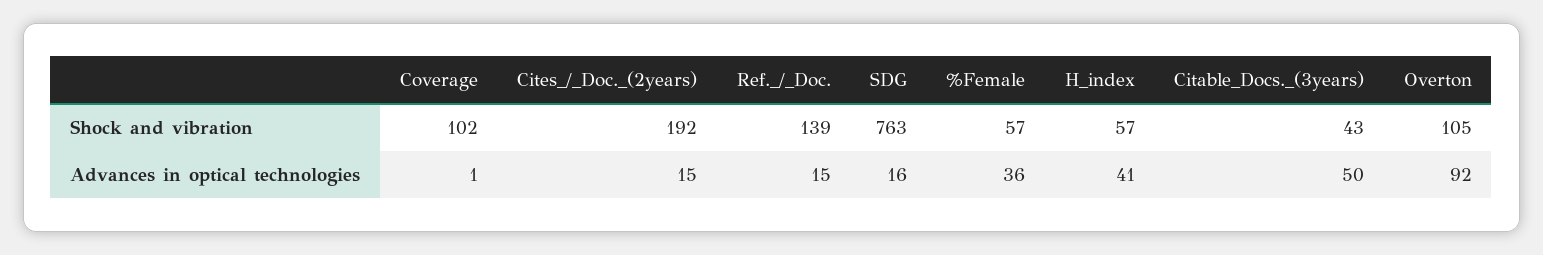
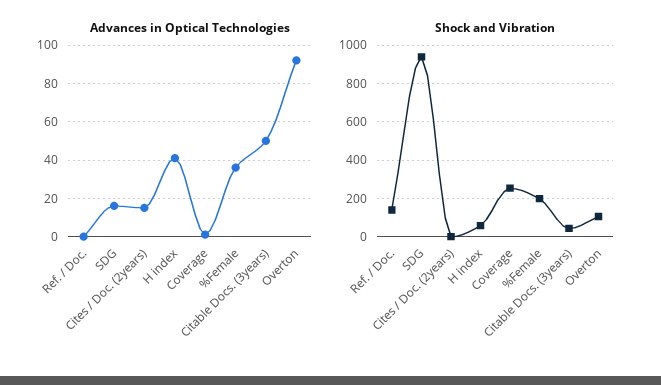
  {
    "Shock and vibration": {
-     "Coverage": 102,
+     "Coverage": 250,
-     "Cites_/_Doc._(2years)": 192,
+     "Cites_/_Doc._(2years)": 0,
      "Ref._/_Doc.": 139,
-     "SDG": 763,
+     "SDG": 950,
-     "%Female": 57,
+     "%Female": 200,
      "H_index": 57,
      "Citable_Docs._(3years)": 43,
      "Overton": 105
    },
    "Advances in optical technologies": {
      "Coverage": 1,
      "Cites_/_Doc._(2years)": 15,
-     "Ref._/_Doc.": 15,
+     "Ref._/_Doc.": 0,
      "SDG": 16,
      "%Female": 36,
      "H_index": 41,
      "Citable_Docs._(3years)": 50,
      "Overton": 92
    }
  }

